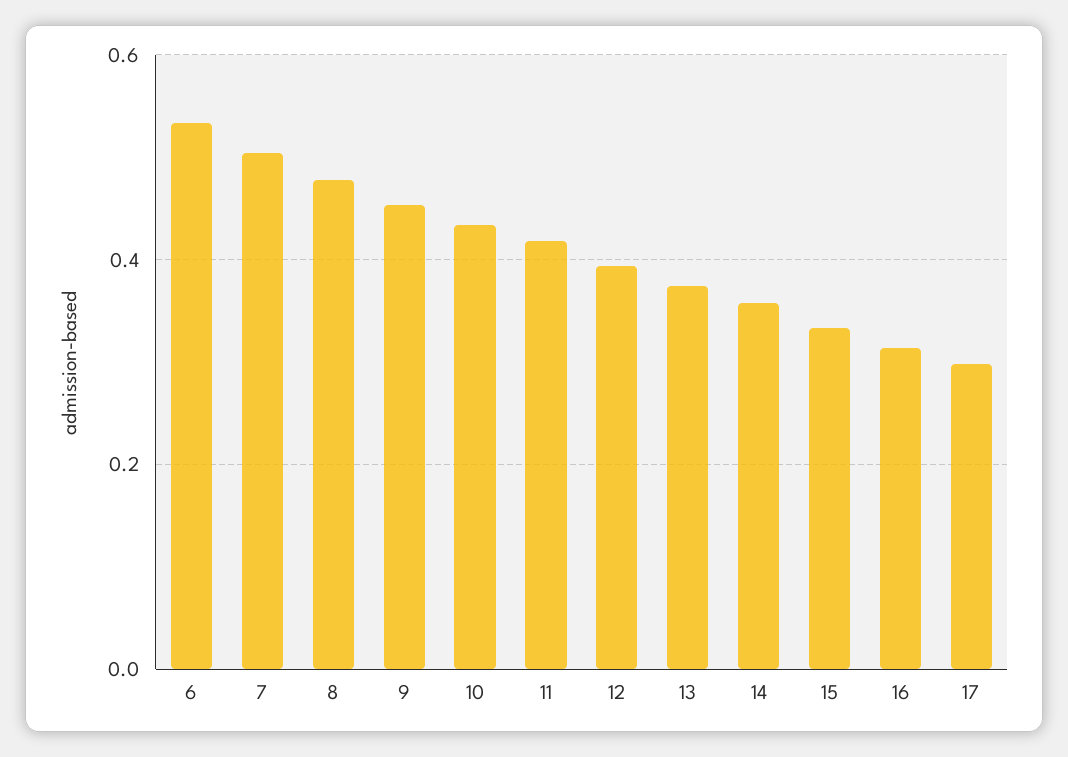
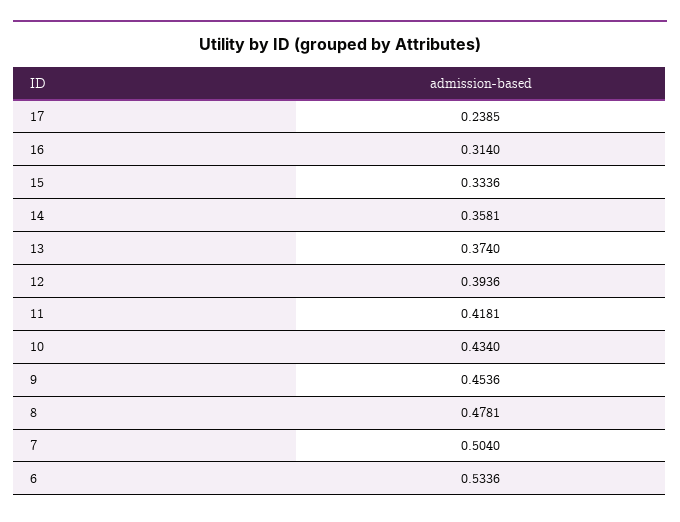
  {
    "6": 0.5336,
    "7": 0.504,
    "8": 0.4781,
    "9": 0.4536,
    "10": 0.434,
    "11": 0.4181,
    "12": 0.3936,
    "13": 0.374,
    "14": 0.3581,
    "15": 0.3336,
    "16": 0.314,
-   "17": 0.3
+   "17": 0.2385
  }

